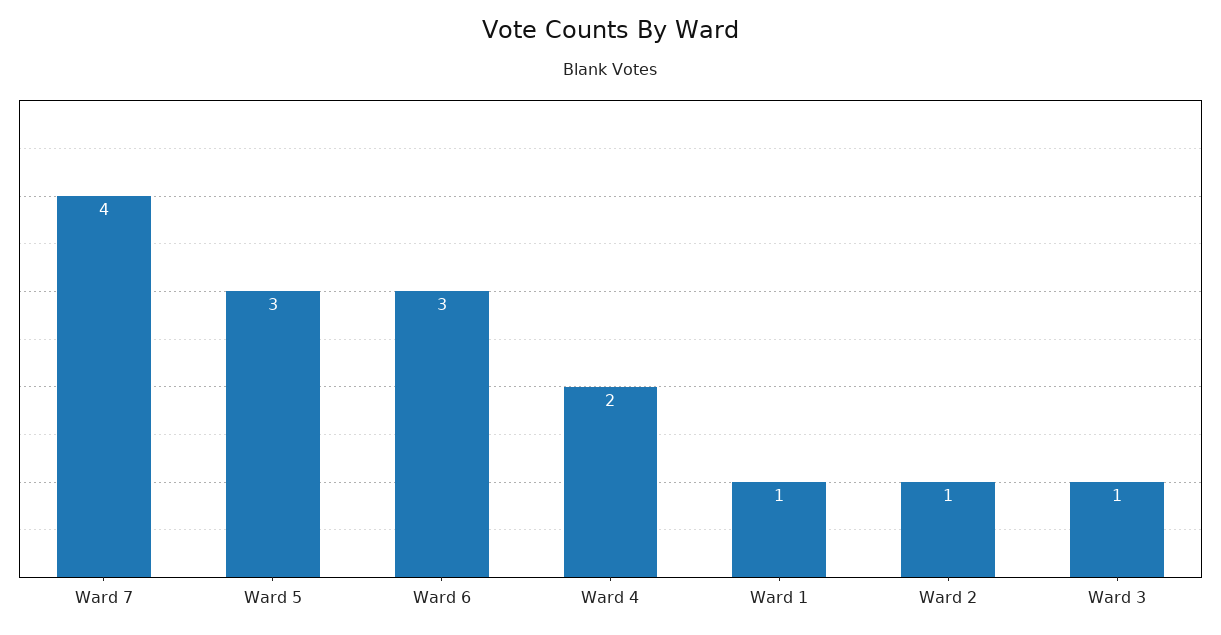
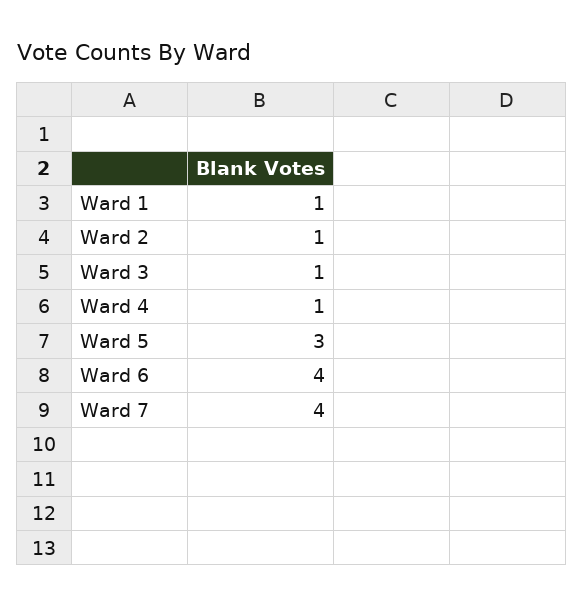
  {
    "Ward 7": 4,
    "Ward 5": 3,
-   "Ward 6": 3,
+   "Ward 6": 4,
-   "Ward 4": 2,
+   "Ward 4": 1,
    "Ward 1": 1,
    "Ward 2": 1,
    "Ward 3": 1
  }

